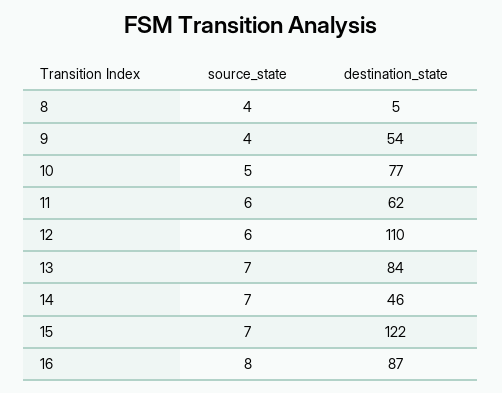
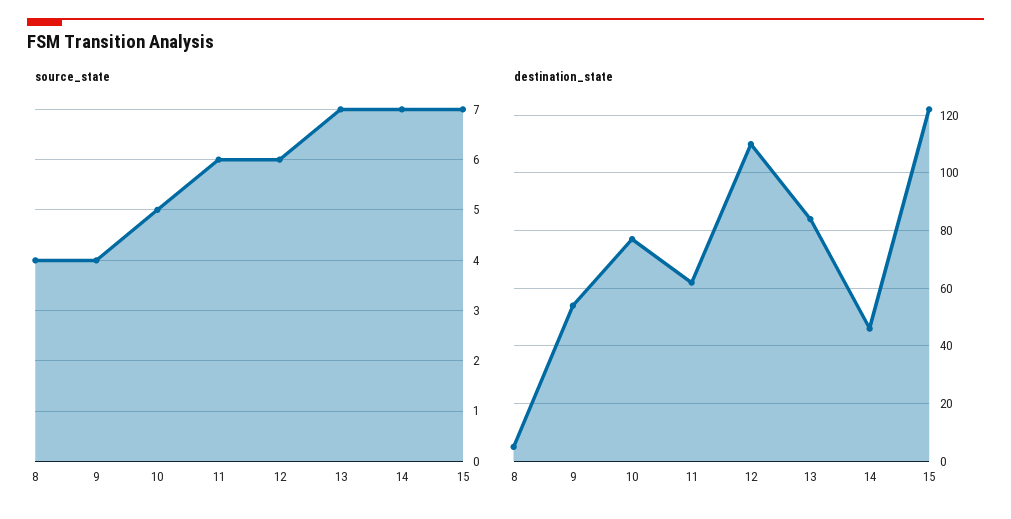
  {
    "source_state": {
      "8": 4,
      "9": 4,
      "10": 5,
      "11": 6,
      "12": 6,
      "13": 7,
      "14": 7,
-     "15": 7,
+     "15": 7
-     "16": 8
    },
    "destination_state": {
      "8": 5,
      "9": 54,
      "10": 77,
      "11": 62,
      "12": 110,
      "13": 84,
      "14": 46,
-     "15": 122,
+     "15": 122
-     "16": 87
    }
  }

